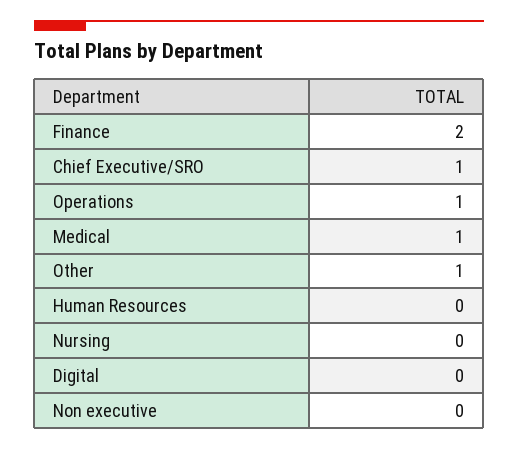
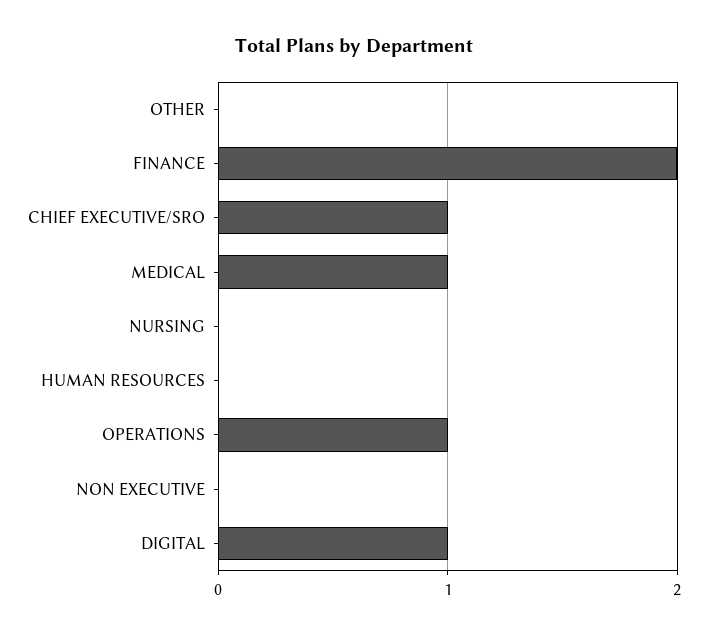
  {
    "Finance": 2,
    "Chief Executive/SRO": 1,
    "Operations": 1,
    "Medical": 1,
-   "Other": 1,
+   "Other": 0,
    "Human Resources": 0,
    "Nursing": 0,
-   "Digital": 0,
+   "Digital": 1,
    "Non executive": 0
  }

